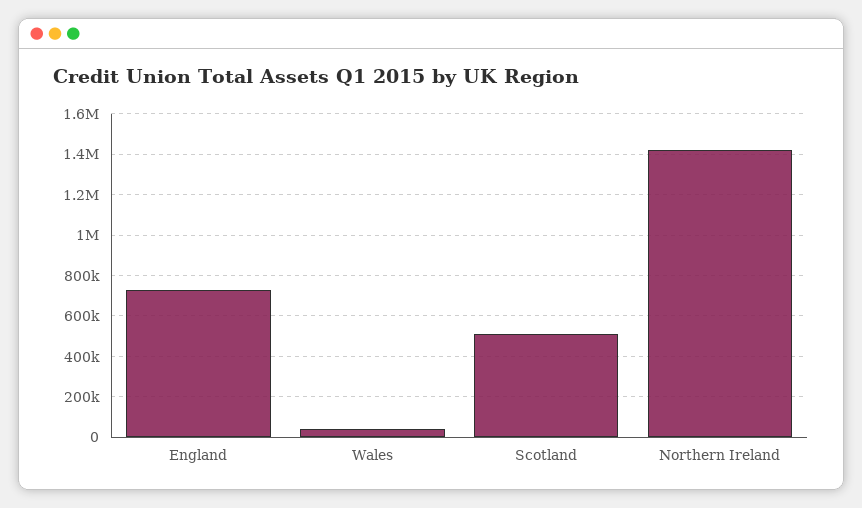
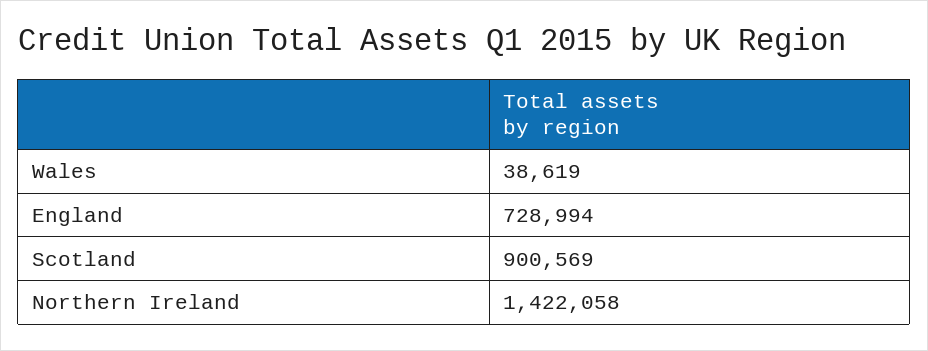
  {
    "England": 728994,
    "Wales": 38619,
-   "Scotland": 500000,
+   "Scotland": 900569,
    "Northern Ireland": 1422058
  }

